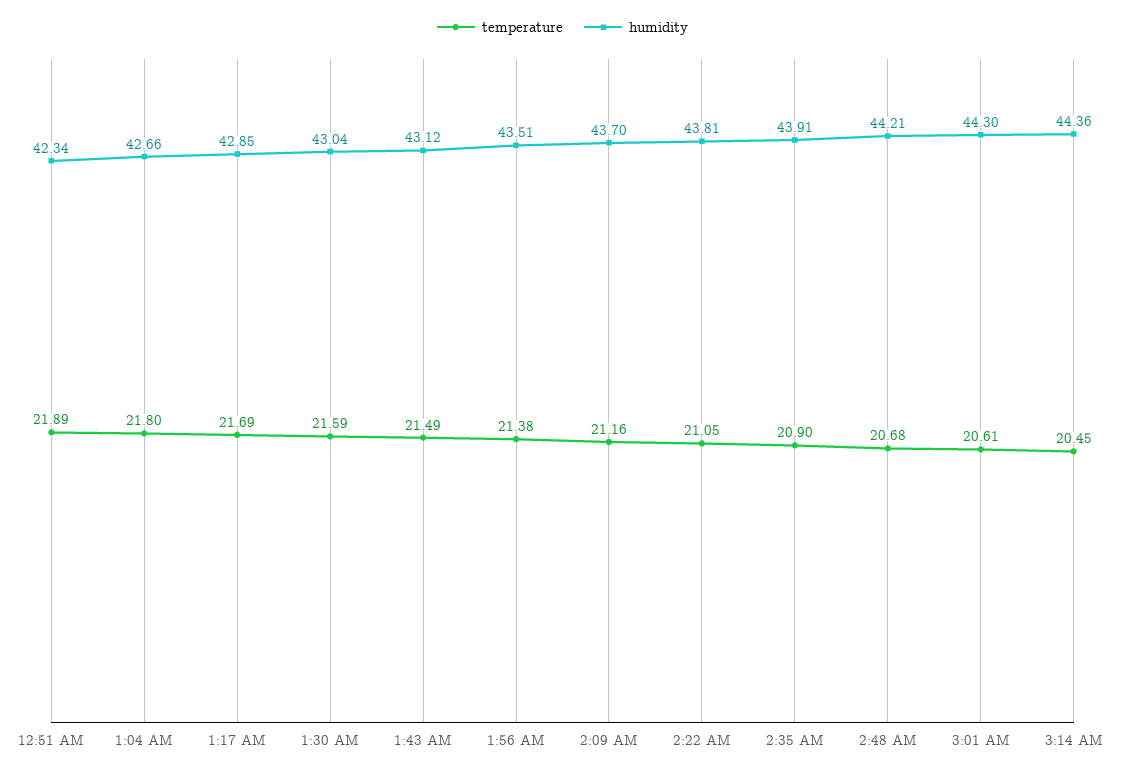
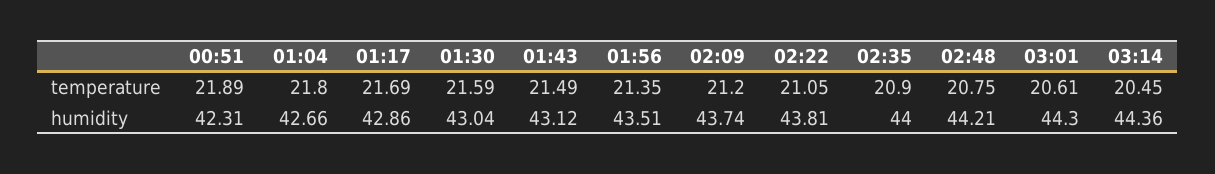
  {
    "temperature": {
      "12:51 AM": 21.89,
      "1:04 AM": 21.8,
      "1:17 AM": 21.69,
      "1:30 AM": 21.59,
      "1:43 AM": 21.49,
-     "1:56 AM": 21.38,
+     "1:56 AM": 21.35,
-     "2:09 AM": 21.16,
+     "2:09 AM": 21.2,
      "2:22 AM": 21.05,
      "2:35 AM": 20.9,
-     "2:48 AM": 20.68,
+     "2:48 AM": 20.75,
      "3:01 AM": 20.61,
      "3:14 AM": 20.45
    },
    "humidity": {
-     "12:51 AM": 42.34,
+     "12:51 AM": 42.31,
      "1:04 AM": 42.66,
-     "1:17 AM": 42.85,
+     "1:17 AM": 42.86,
      "1:30 AM": 43.04,
      "1:43 AM": 43.12,
      "1:56 AM": 43.51,
-     "2:09 AM": 43.7,
+     "2:09 AM": 43.74,
      "2:22 AM": 43.81,
-     "2:35 AM": 43.91,
+     "2:35 AM": 44,
      "2:48 AM": 44.21,
      "3:01 AM": 44.3,
      "3:14 AM": 44.36
    }
  }

